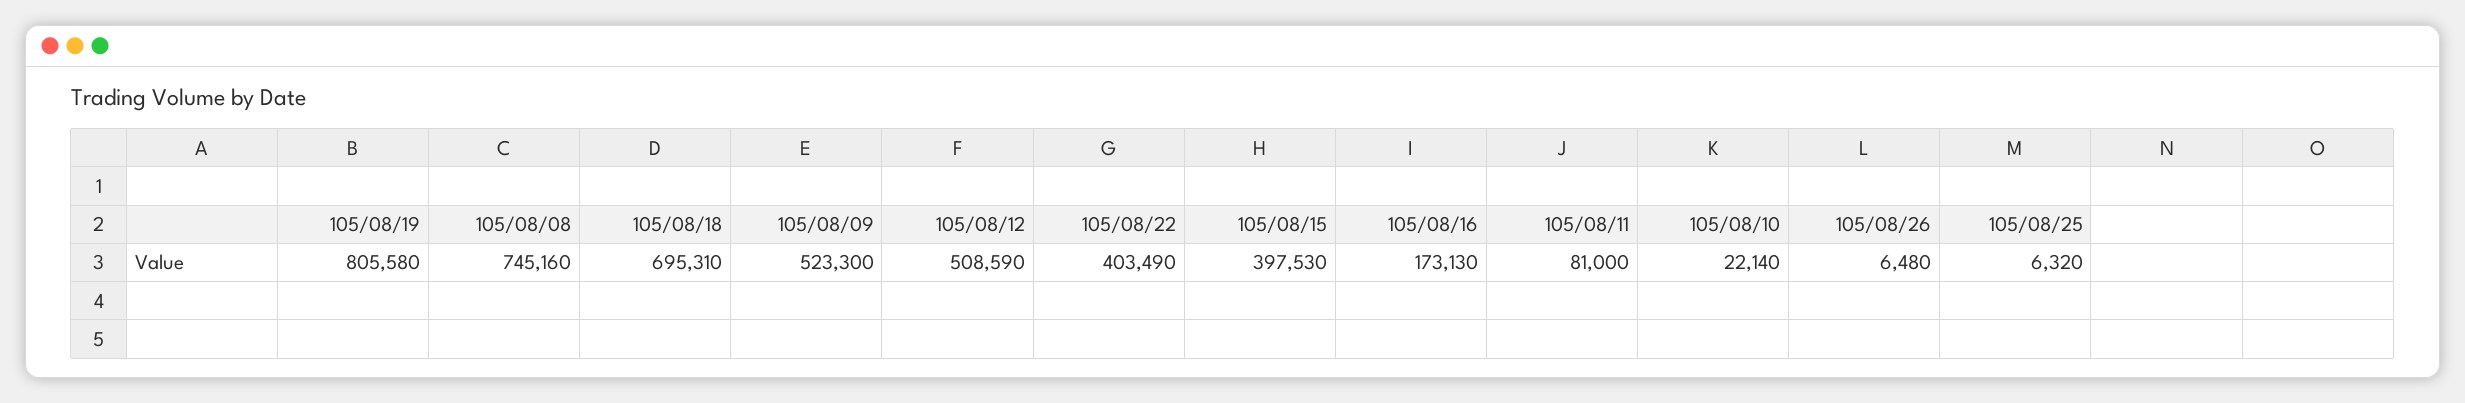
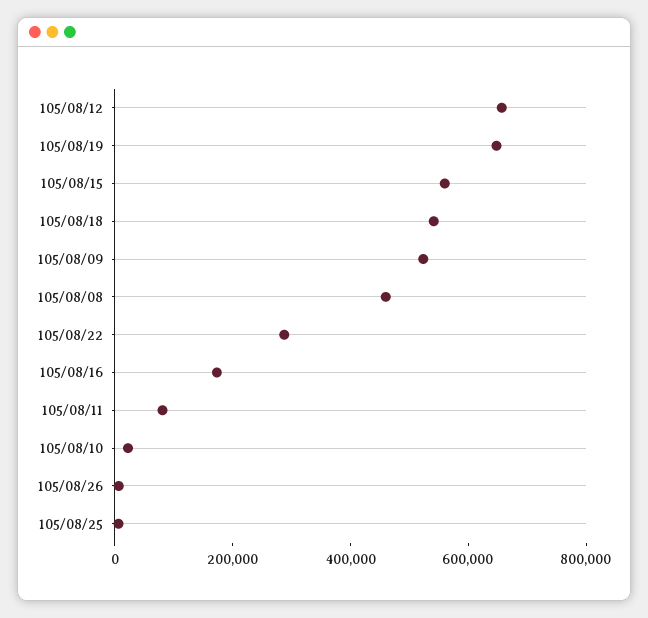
  {
-   "105/08/19": 805580,
+   "105/08/19": 650000,
-   "105/08/08": 745160,
+   "105/08/08": 450000,
-   "105/08/18": 695310,
+   "105/08/18": 550000,
    "105/08/09": 523300,
-   "105/08/12": 508590,
+   "105/08/12": 650000,
-   "105/08/22": 403490,
+   "105/08/22": 300000,
-   "105/08/15": 397530,
+   "105/08/15": 550000,
    "105/08/16": 173130,
    "105/08/11": 81000,
    "105/08/10": 22140,
    "105/08/26": 6480,
    "105/08/25": 6320
  }

